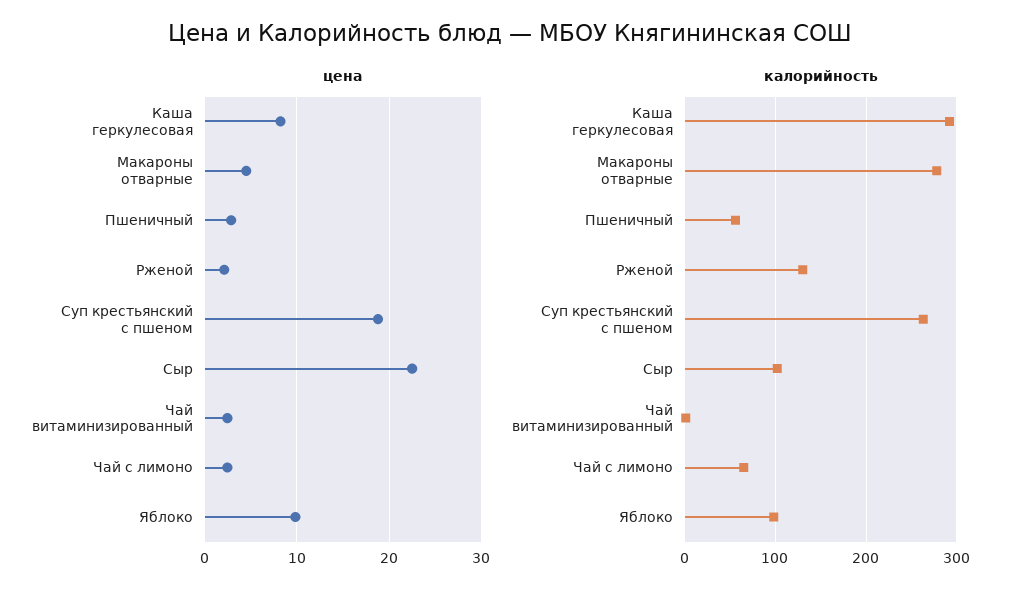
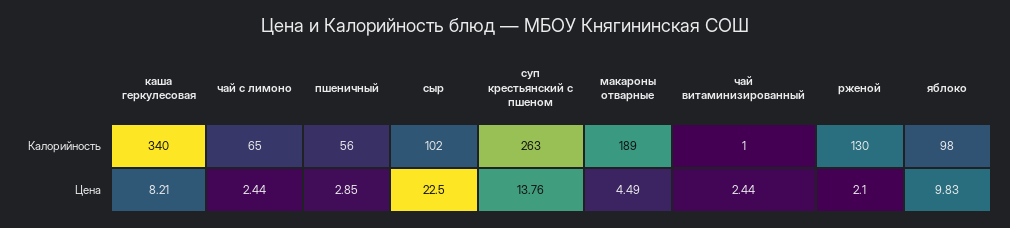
  {
    "цена": {
      "Каша геркулесовая": 8.21,
      "Макароны отварные": 4.49,
      "Пшеничный": 2.85,
      "Рженой": 2.1,
-     "Суп крестьянский с пшеном": 19,
+     "Суп крестьянский с пшеном": 13.76,
      "Сыр": 22.5,
      "Чай витаминизированный": 2.44,
      "Чай с лимоно": 2.44,
      "Яблоко": 9.83
    },
    "калорийность": {
-     "Каша геркулесовая": 290,
+     "Каша геркулесовая": 340,
-     "Макароны отварные": 280,
+     "Макароны отварные": 189,
      "Пшеничный": 56,
      "Рженой": 130,
      "Суп крестьянский с пшеном": 263,
      "Сыр": 102,
      "Чай витаминизированный": 1,
      "Чай с лимоно": 65,
      "Яблоко": 98
    }
  }

